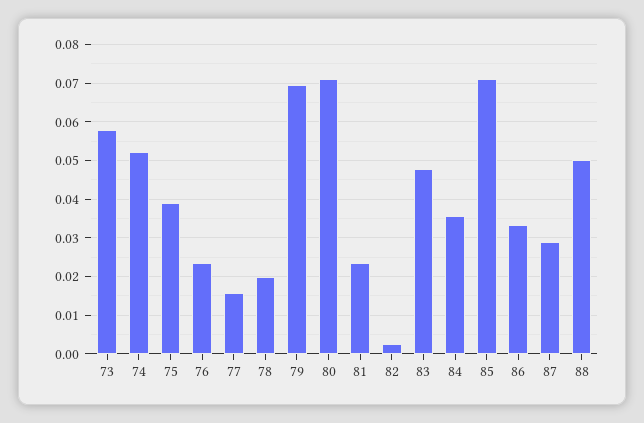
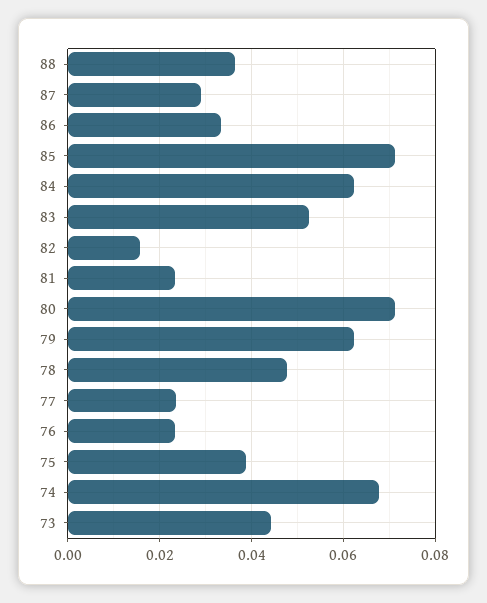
  {
-   "73": 0.058,
+   "73": 0.044,
-   "74": 0.052,
+   "74": 0.068,
    "75": 0.038,
    "76": 0.024,
-   "77": 0.016,
+   "77": 0.024,
-   "78": 0.02,
+   "78": 0.048,
-   "79": 0.07,
+   "79": 0.062,
    "80": 0.072,
    "81": 0.024,
-   "82": 0.002,
+   "82": 0.016,
-   "83": 0.048,
+   "83": 0.052,
-   "84": 0.036,
+   "84": 0.062,
    "85": 0.072,
    "86": 0.034,
    "87": 0.028,
-   "88": 0.05
+   "88": 0.036
  }

